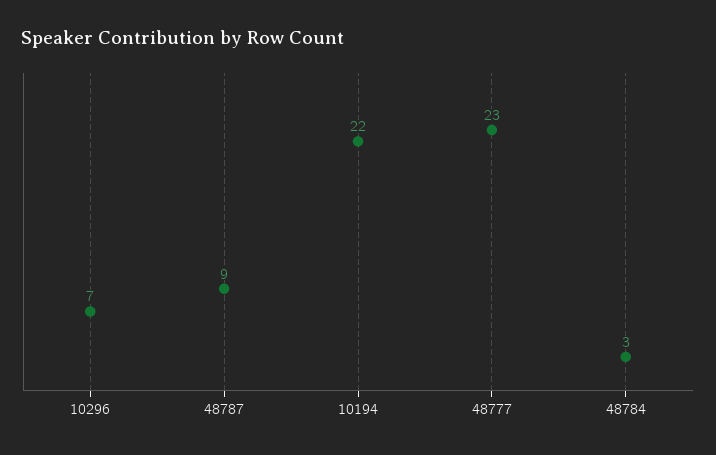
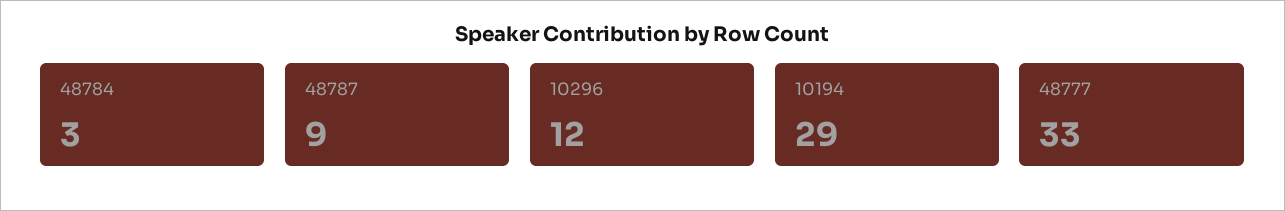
  {
-   "10296": 7,
+   "10296": 12,
    "48787": 9,
-   "10194": 22,
+   "10194": 29,
-   "48777": 23,
+   "48777": 33,
    "48784": 3
  }

